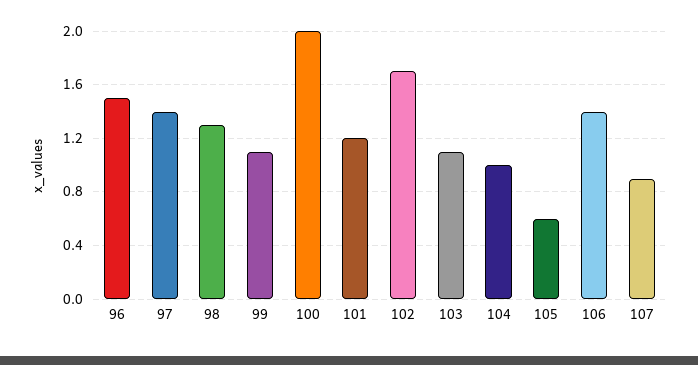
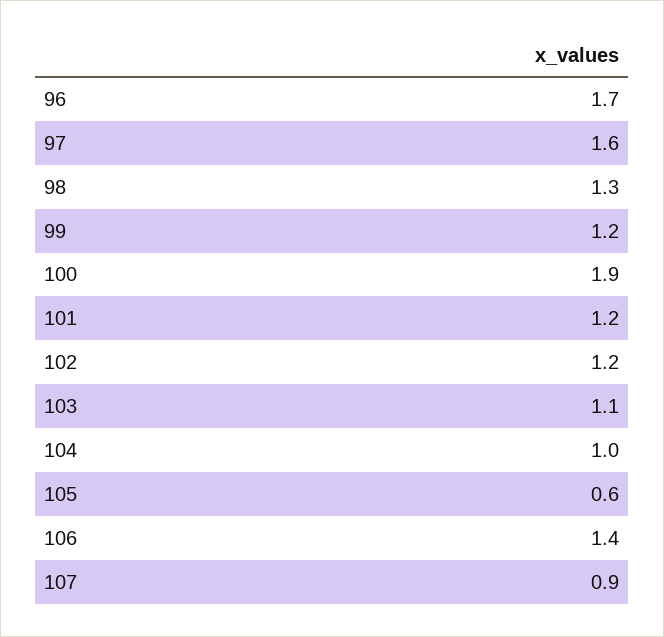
  {
-   "96": 1.5,
+   "96": 1.7,
-   "97": 1.4,
+   "97": 1.6,
    "98": 1.3,
-   "99": 1.1,
+   "99": 1.2,
-   "100": 2,
+   "100": 1.9,
    "101": 1.2,
-   "102": 1.7,
+   "102": 1.2,
    "103": 1.1,
    "104": 1,
    "105": 0.6,
    "106": 1.4,
    "107": 0.9
  }

